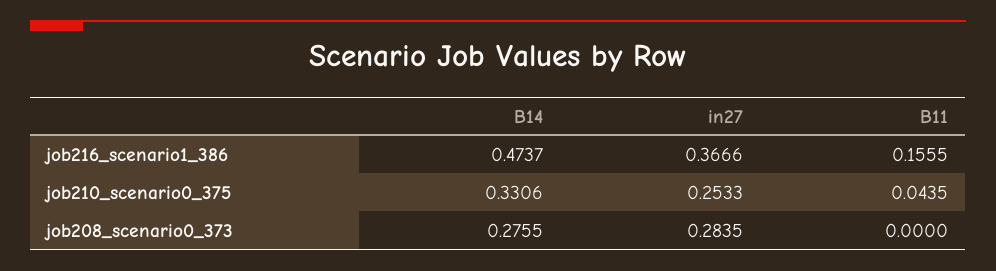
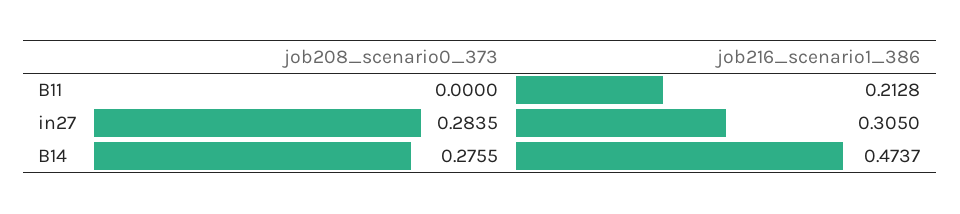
  {
    "B14": {
      "job216_scenario1_386": 0.4737,
-     "job210_scenario0_375": 0.3306,
      "job208_scenario0_373": 0.2755
    },
    "in27": {
-     "job216_scenario1_386": 0.3666,
+     "job216_scenario1_386": 0.305,
-     "job210_scenario0_375": 0.2533,
      "job208_scenario0_373": 0.2835
    },
    "B11": {
-     "job216_scenario1_386": 0.1555,
+     "job216_scenario1_386": 0.2128,
-     "job210_scenario0_375": 0.0435,
      "job208_scenario0_373": 0
    }
  }

